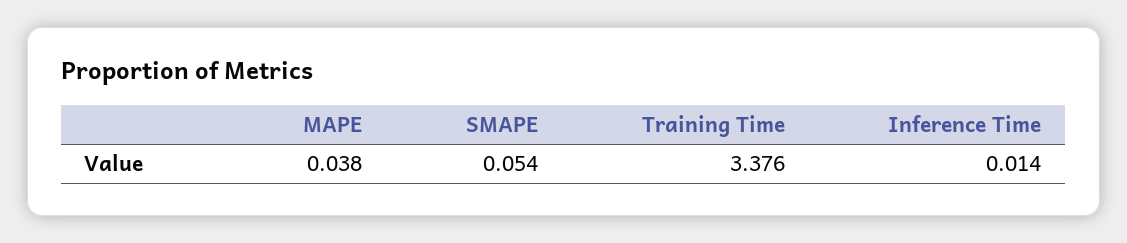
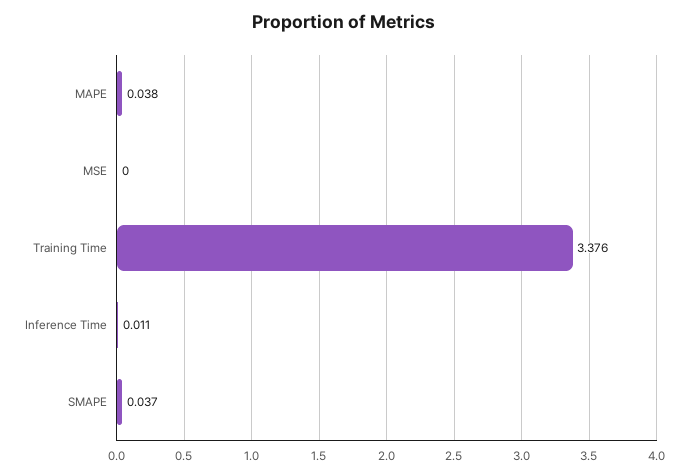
  {
    "MAPE": 0.038,
-   "SMAPE": 0.054,
+   "SMAPE": 0.037,
    "Training Time": 3.376,
-   "Inference Time": 0.014
+   "Inference Time": 0.011,
+   "MSE": 0
  }

